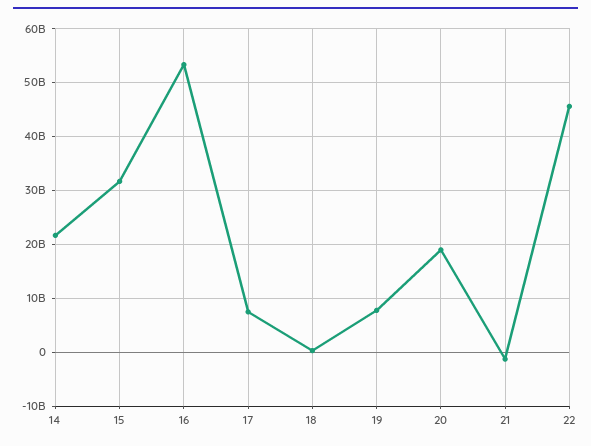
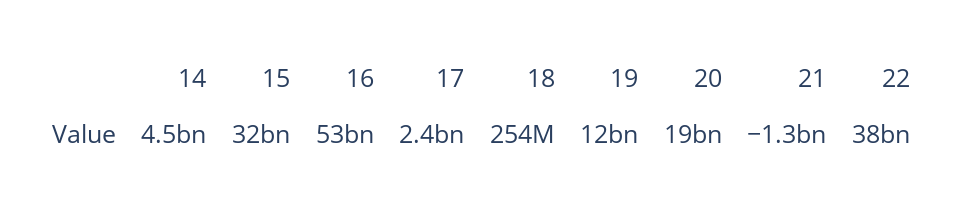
  {
-   "14": 22000000000,
+   "14": 4500000000,
    "15": 32000000000,
    "16": 53000000000,
-   "17": 8000000000,
+   "17": 2400000000,
    "18": 254000000,
-   "19": 8000000000,
+   "19": 12000000000,
    "20": 19000000000,
    "21": -1300000000,
-   "22": 46000000000
+   "22": 38000000000
  }

